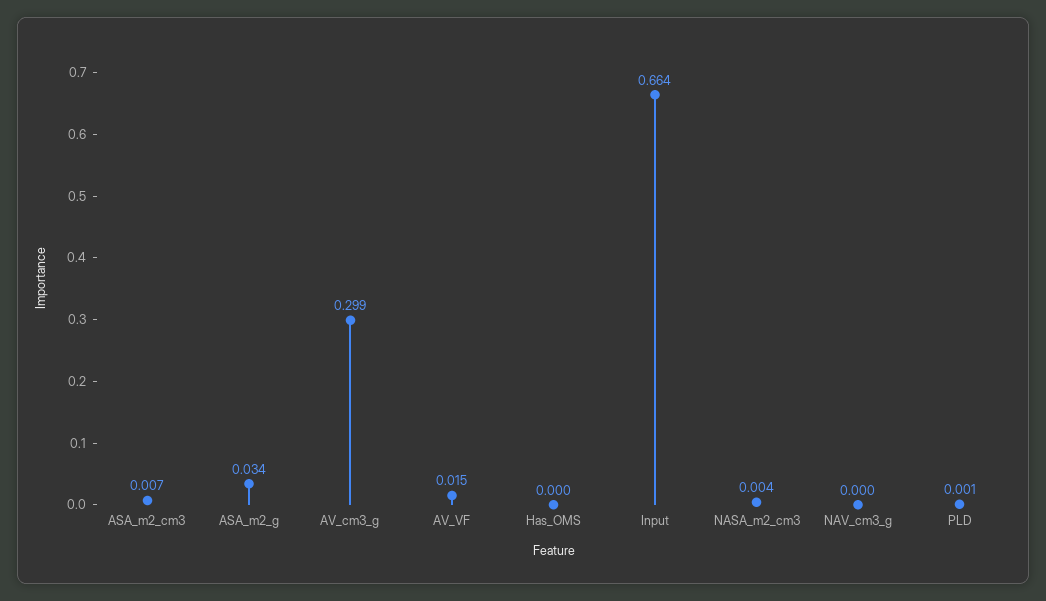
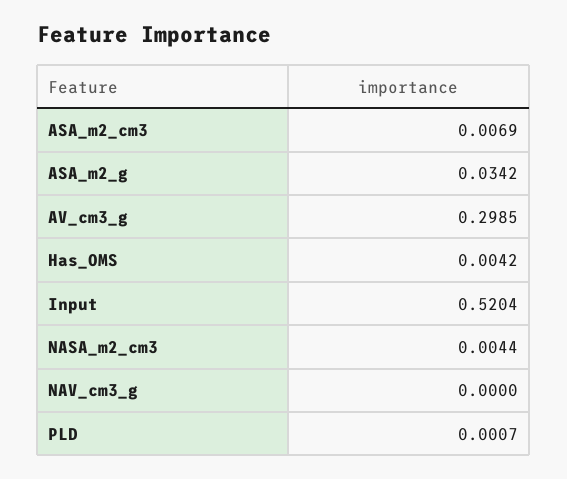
  {
    "ASA_m2_cm3": 0.0069,
    "ASA_m2_g": 0.0342,
    "AV_cm3_g": 0.2985,
-   "AV_VF": 0.015,
-   "Has_OMS": 0,
+   "Has_OMS": 0.0042,
-   "Input": 0.664,
+   "Input": 0.5204,
    "NASA_m2_cm3": 0.0044,
    "NAV_cm3_g": 0,
    "PLD": 0.0007
  }

